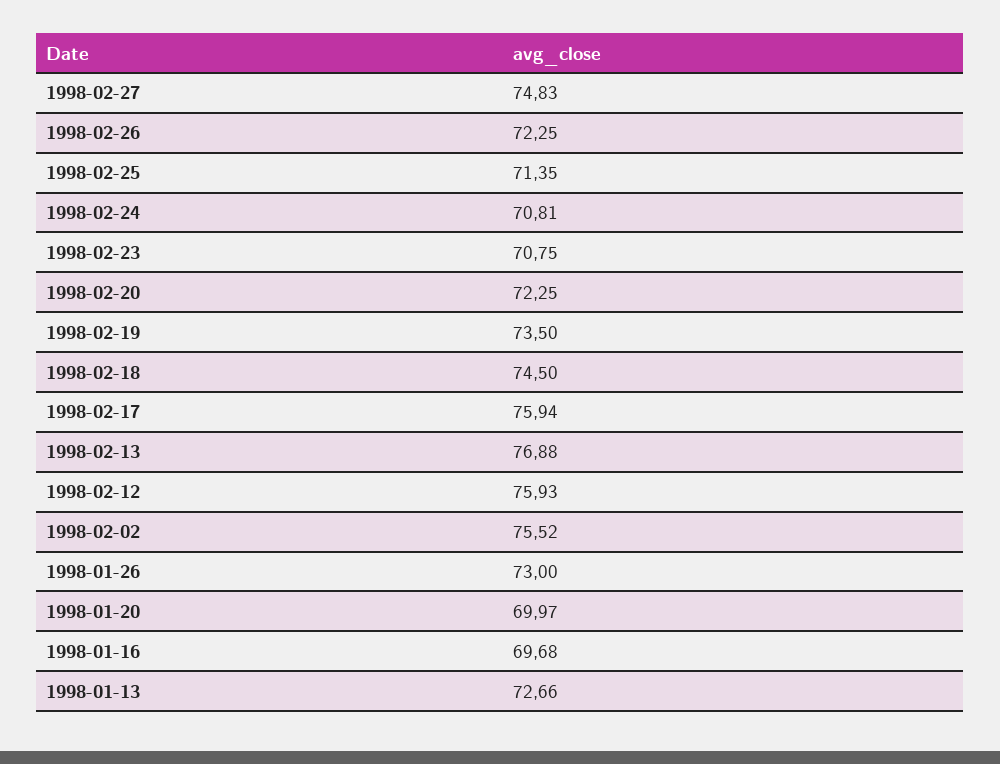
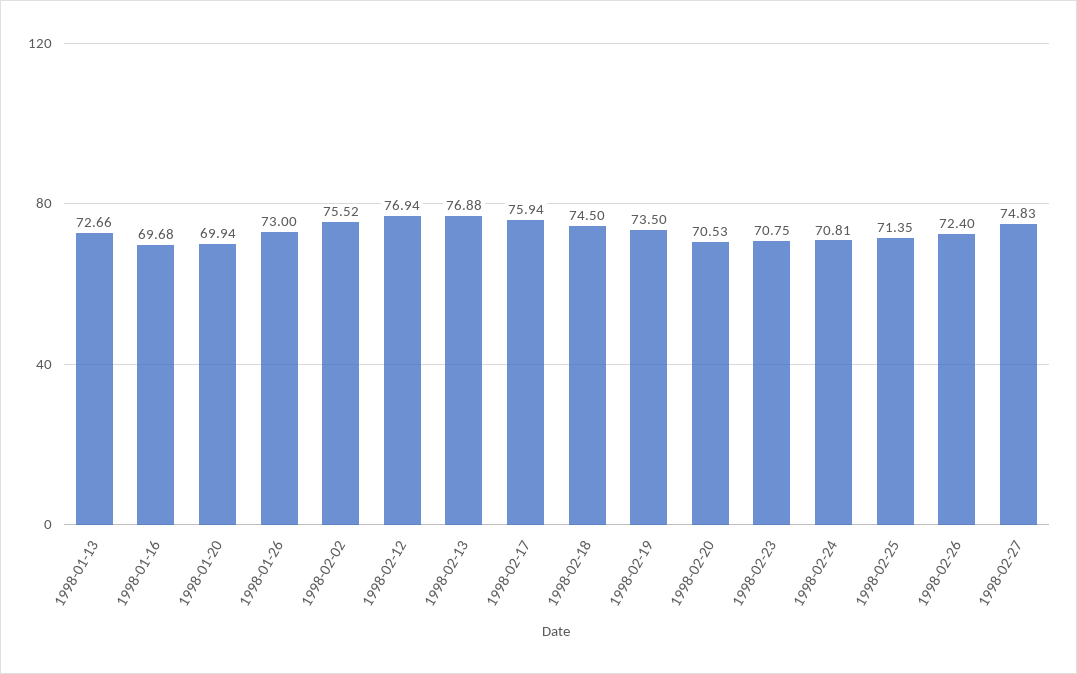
  {
    "1998-02-27": 74.83,
-   "1998-02-26": 72.25,
+   "1998-02-26": 72.4,
    "1998-02-25": 71.35,
    "1998-02-24": 70.81,
    "1998-02-23": 70.75,
-   "1998-02-20": 72.25,
+   "1998-02-20": 70.53,
    "1998-02-19": 73.5,
    "1998-02-18": 74.5,
    "1998-02-17": 75.94,
    "1998-02-13": 76.88,
-   "1998-02-12": 75.93,
+   "1998-02-12": 76.94,
    "1998-02-02": 75.52,
    "1998-01-26": 73,
-   "1998-01-20": 69.97,
+   "1998-01-20": 69.94,
    "1998-01-16": 69.68,
    "1998-01-13": 72.66
  }

